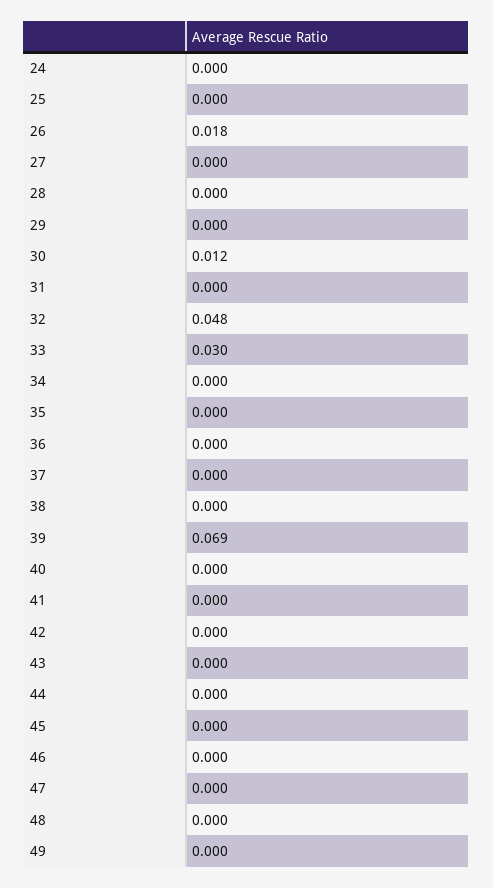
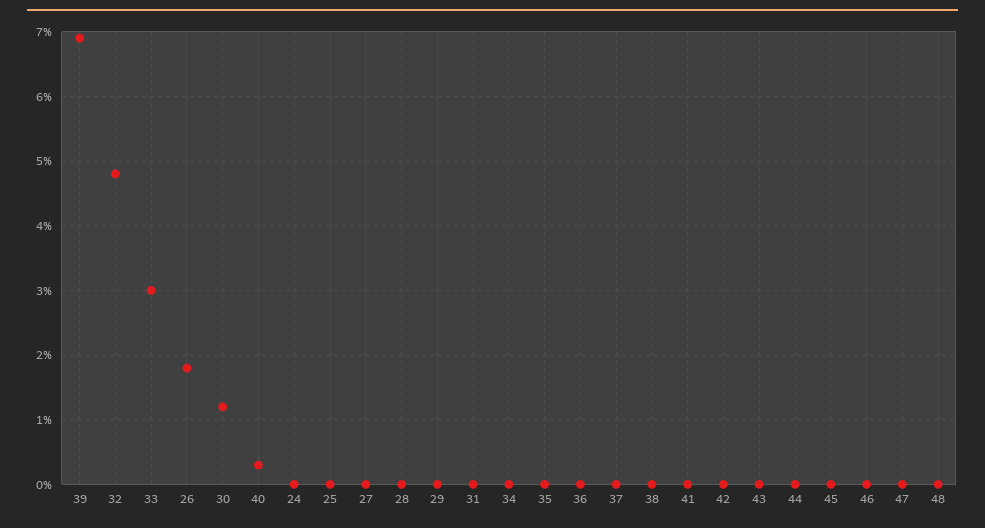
  {
    "24": 0,
    "25": 0,
    "26": 0.018,
    "27": 0,
    "28": 0,
    "29": 0,
    "30": 0.012,
    "31": 0,
    "32": 0.048,
    "33": 0.03,
    "34": 0,
    "35": 0,
    "36": 0,
    "37": 0,
    "38": 0,
    "39": 0.069,
-   "40": 0,
+   "40": 0.003,
    "41": 0,
    "42": 0,
    "43": 0,
    "44": 0,
    "45": 0,
    "46": 0,
    "47": 0,
-   "48": 0,
+   "48": 0
-   "49": 0
  }

